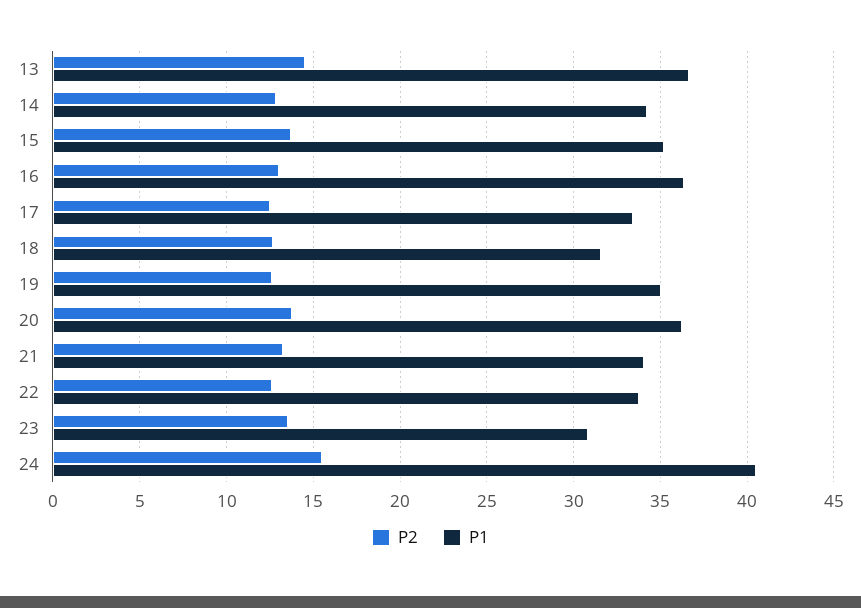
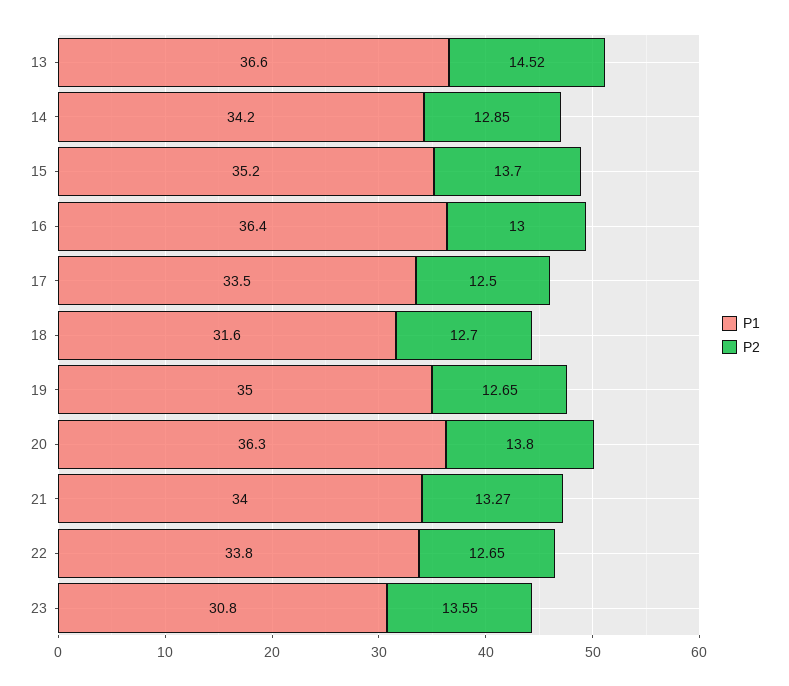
  {
    "P2": {
      "13": 14.52,
      "14": 12.85,
      "15": 13.7,
      "16": 13,
      "17": 12.5,
      "18": 12.7,
      "19": 12.65,
      "20": 13.8,
      "21": 13.27,
      "22": 12.65,
-     "23": 13.55,
+     "23": 13.55
-     "24": 15.5
    },
    "P1": {
      "13": 36.6,
      "14": 34.2,
      "15": 35.2,
      "16": 36.4,
      "17": 33.5,
      "18": 31.6,
      "19": 35,
      "20": 36.3,
      "21": 34,
      "22": 33.8,
-     "23": 30.8,
+     "23": 30.8
-     "24": 40.5
    }
  }

